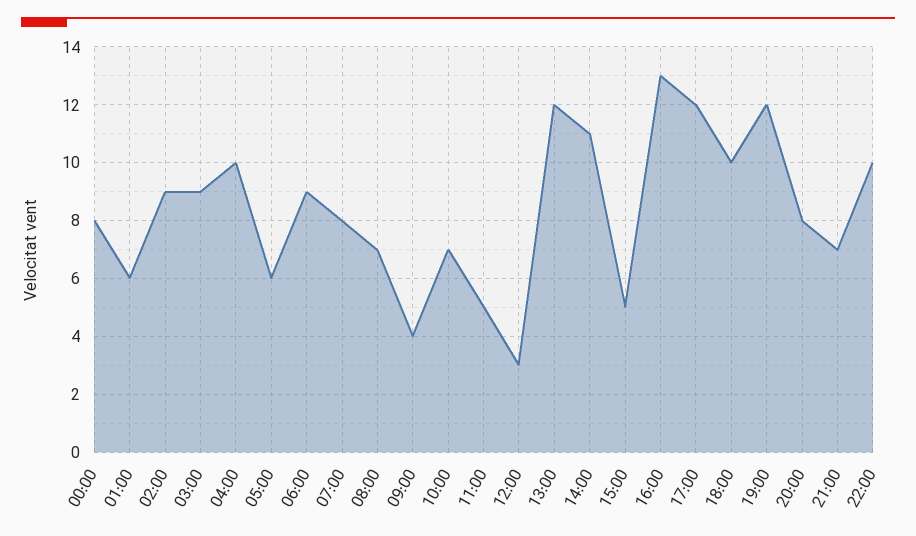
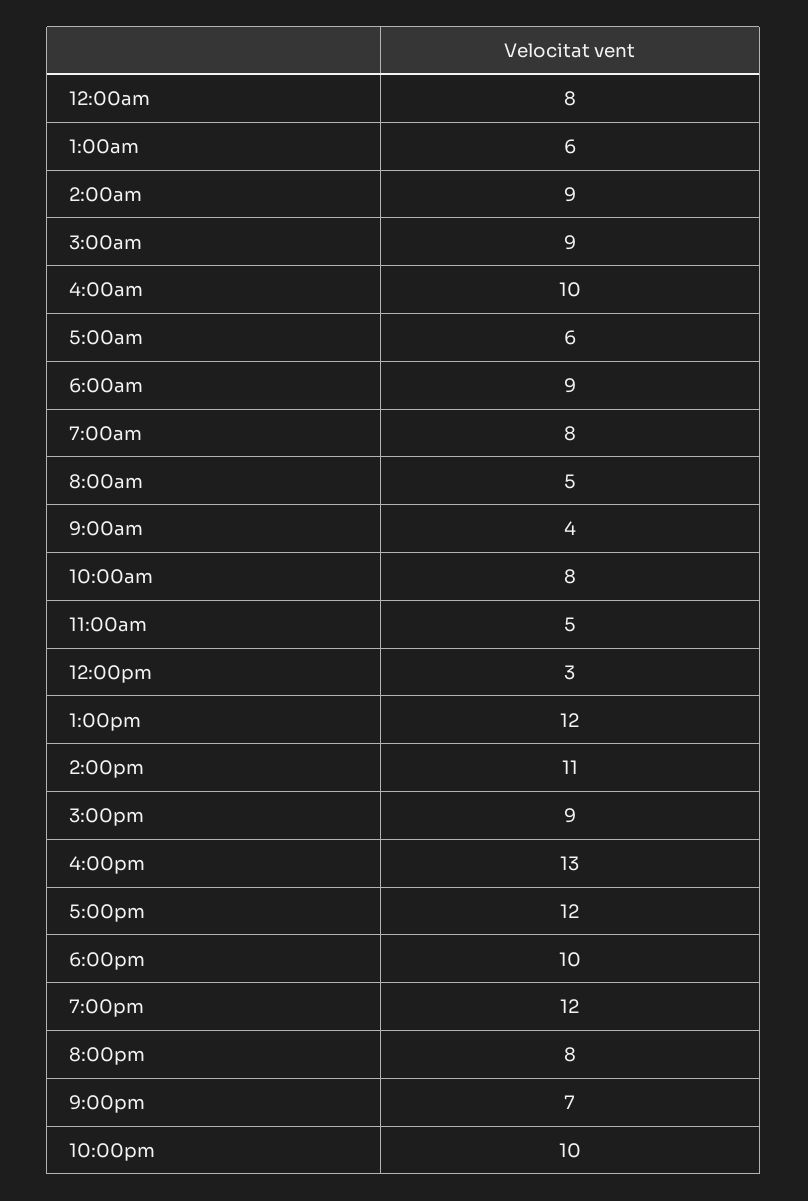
  {
    "00:00": 8,
    "01:00": 6,
    "02:00": 9,
    "03:00": 9,
    "04:00": 10,
    "05:00": 6,
    "06:00": 9,
    "07:00": 8,
-   "08:00": 7,
+   "08:00": 5,
    "09:00": 4,
-   "10:00": 7,
+   "10:00": 8,
    "11:00": 5,
    "12:00": 3,
    "13:00": 12,
    "14:00": 11,
-   "15:00": 5,
+   "15:00": 9,
    "16:00": 13,
    "17:00": 12,
    "18:00": 10,
    "19:00": 12,
    "20:00": 8,
    "21:00": 7,
    "22:00": 10
  }

